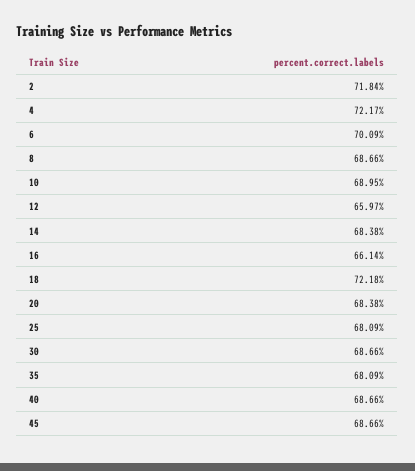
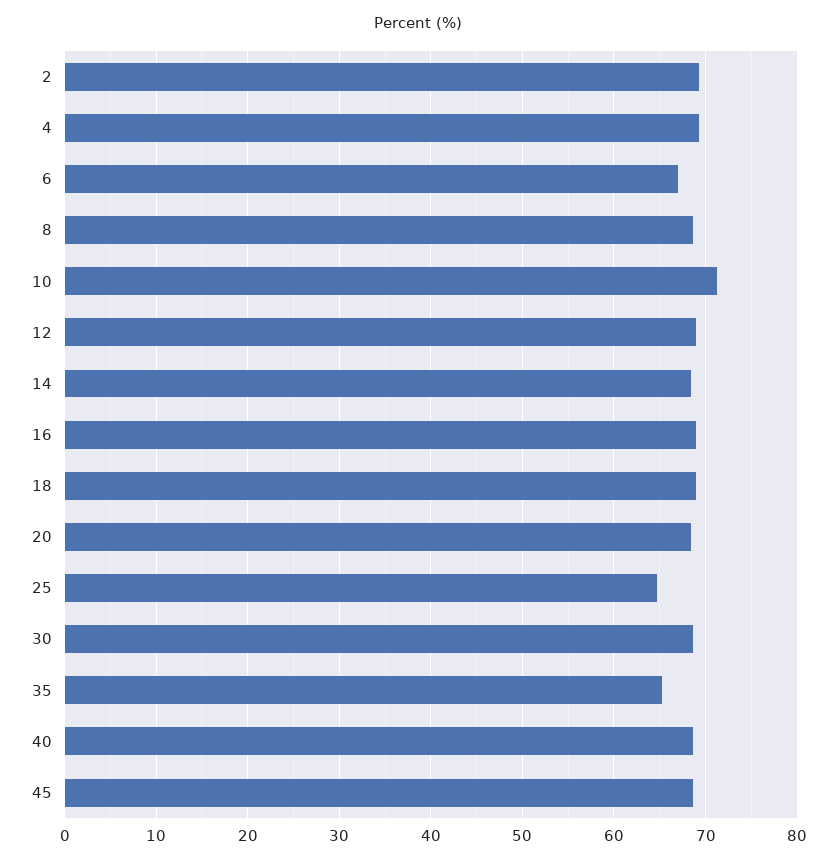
  {
-   "2": 71.84,
+   "2": 69,
-   "4": 72.17,
+   "4": 69,
-   "6": 70.09,
+   "6": 67,
    "8": 68.66,
-   "10": 68.95,
+   "10": 71,
-   "12": 65.97,
+   "12": 69,
    "14": 68.38,
-   "16": 66.14,
+   "16": 69,
-   "18": 72.18,
+   "18": 69,
    "20": 68.38,
-   "25": 68.09,
+   "25": 65,
    "30": 68.66,
-   "35": 68.09,
+   "35": 65,
    "40": 68.66,
    "45": 68.66
  }

